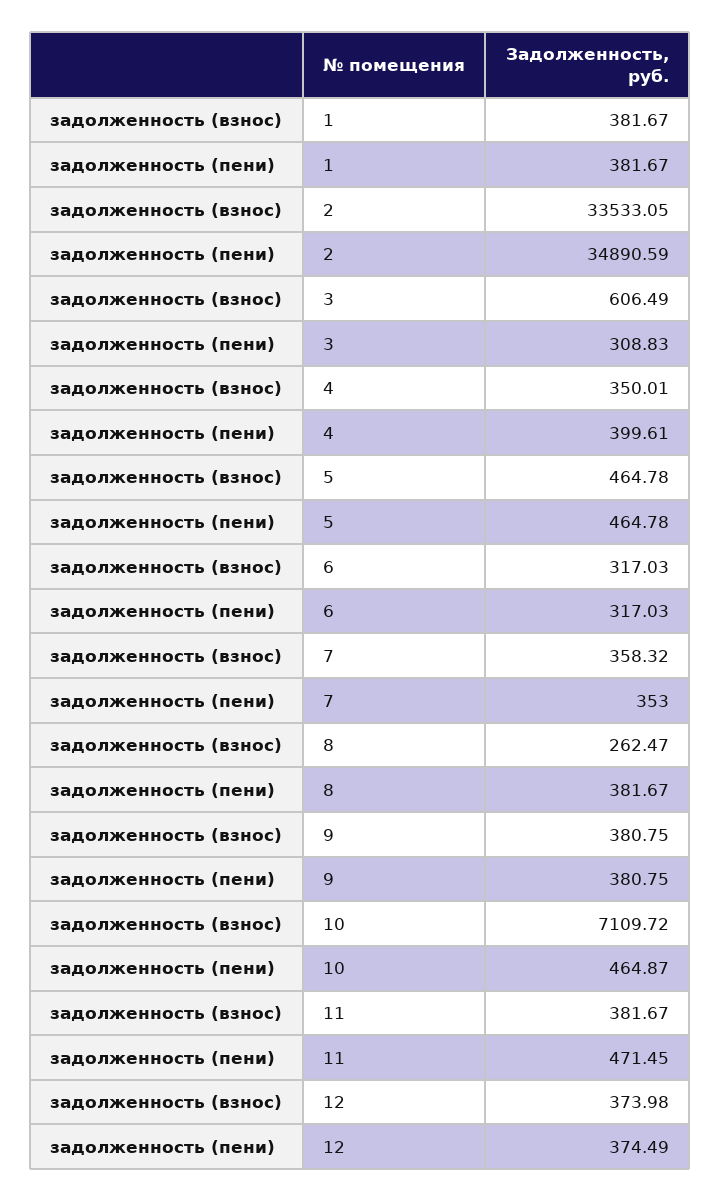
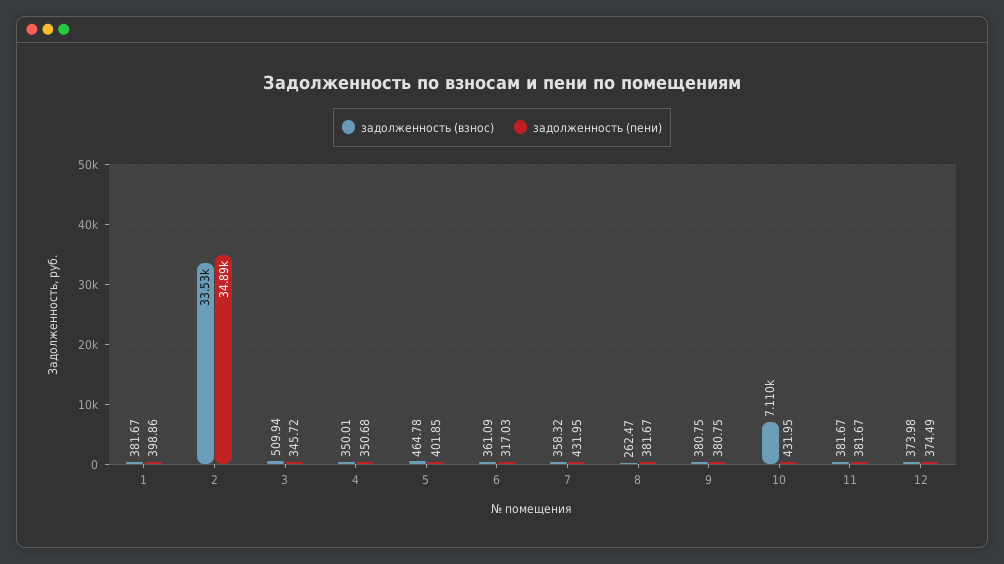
  {
    "задолженность (взнос)": {
      "1": 381.67,
      "2": 33533.05,
-     "3": 606.49,
+     "3": 509.94,
      "4": 350.01,
      "5": 464.78,
-     "6": 317.03,
+     "6": 361.09,
      "7": 358.32,
      "8": 262.47,
      "9": 380.75,
      "10": 7109.72,
      "11": 381.67,
      "12": 373.98
    },
    "задолженность (пени)": {
-     "1": 381.67,
+     "1": 398.86,
      "2": 34890.59,
-     "3": 308.83,
+     "3": 345.72,
-     "4": 399.61,
+     "4": 350.68,
-     "5": 464.78,
+     "5": 401.85,
      "6": 317.03,
-     "7": 353,
+     "7": 431.95,
      "8": 381.67,
      "9": 380.75,
-     "10": 464.87,
+     "10": 431.95,
-     "11": 471.45,
+     "11": 381.67,
      "12": 374.49
    }
  }

